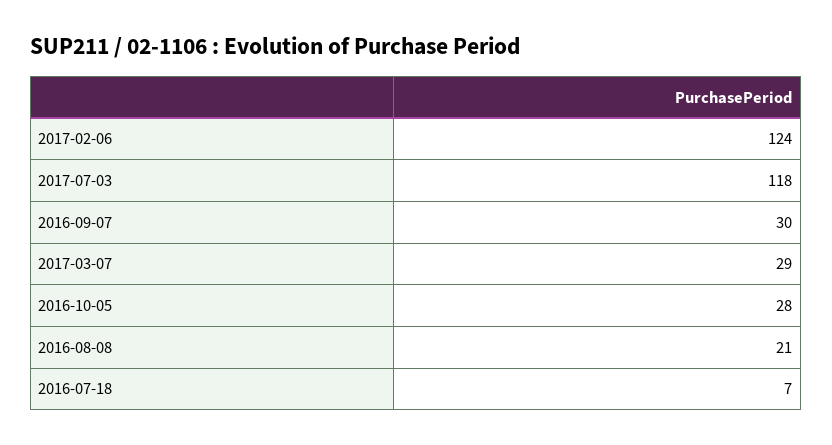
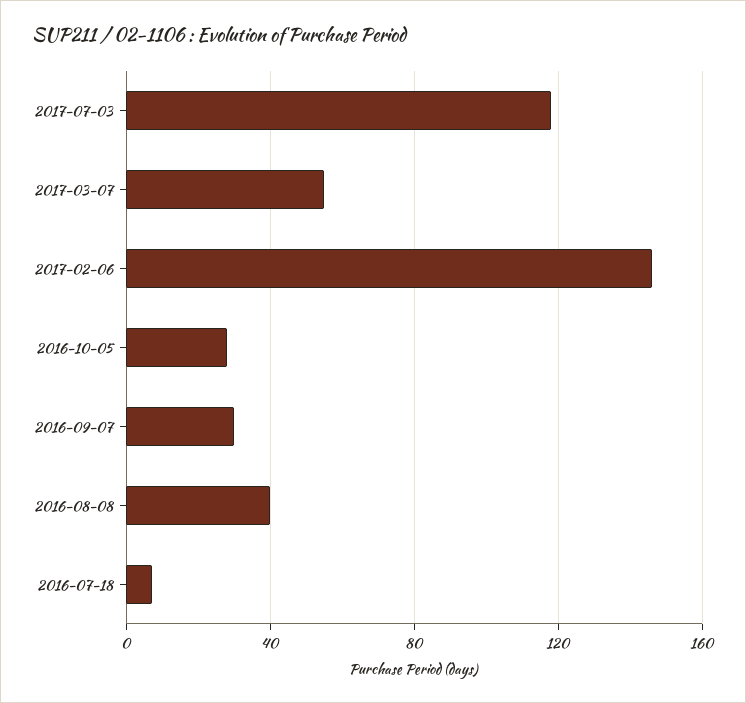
  {
-   "2017-02-06": 124,
+   "2017-02-06": 145,
    "2017-07-03": 118,
    "2016-09-07": 30,
-   "2017-03-07": 29,
+   "2017-03-07": 55,
    "2016-10-05": 28,
-   "2016-08-08": 21,
+   "2016-08-08": 40,
    "2016-07-18": 7
  }

